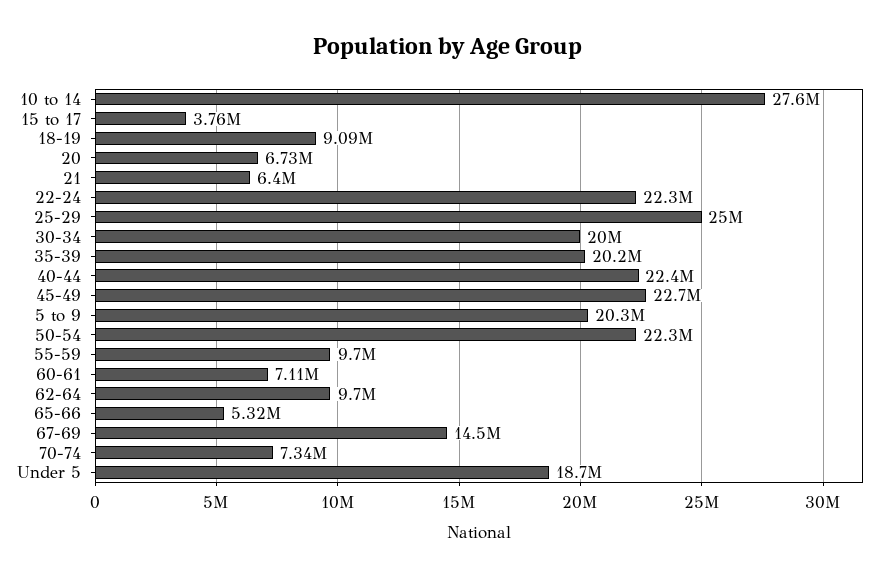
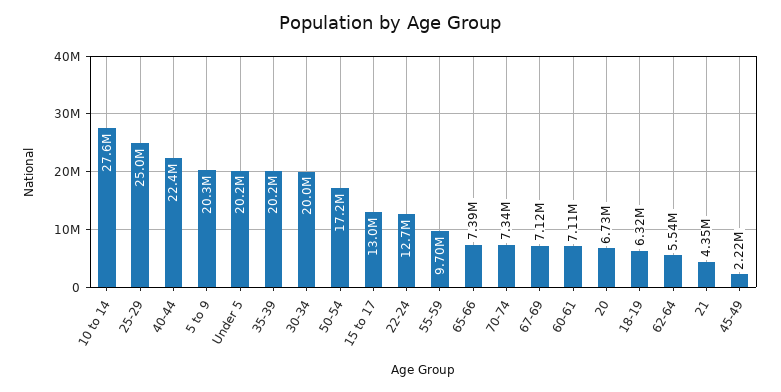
  {
    "10 to 14": 27600000,
-   "15 to 17": 3760000,
+   "15 to 17": 13000000,
-   "18-19": 9090000,
+   "18-19": 6320000,
    "20": 6730000,
-   "21": 6400000,
+   "21": 4350000,
-   "22-24": 22300000,
+   "22-24": 12700000,
    "25-29": 25000000,
    "30-34": 20000000,
    "35-39": 20200000,
    "40-44": 22400000,
-   "45-49": 22700000,
+   "45-49": 2220000,
    "5 to 9": 20300000,
-   "50-54": 22300000,
+   "50-54": 17200000,
    "55-59": 9700000,
    "60-61": 7110000,
-   "62-64": 9700000,
+   "62-64": 5540000,
-   "65-66": 5320000,
+   "65-66": 7390000,
-   "67-69": 14500000,
+   "67-69": 7120000,
    "70-74": 7340000,
-   "Under 5": 18700000
+   "Under 5": 20200000
  }

